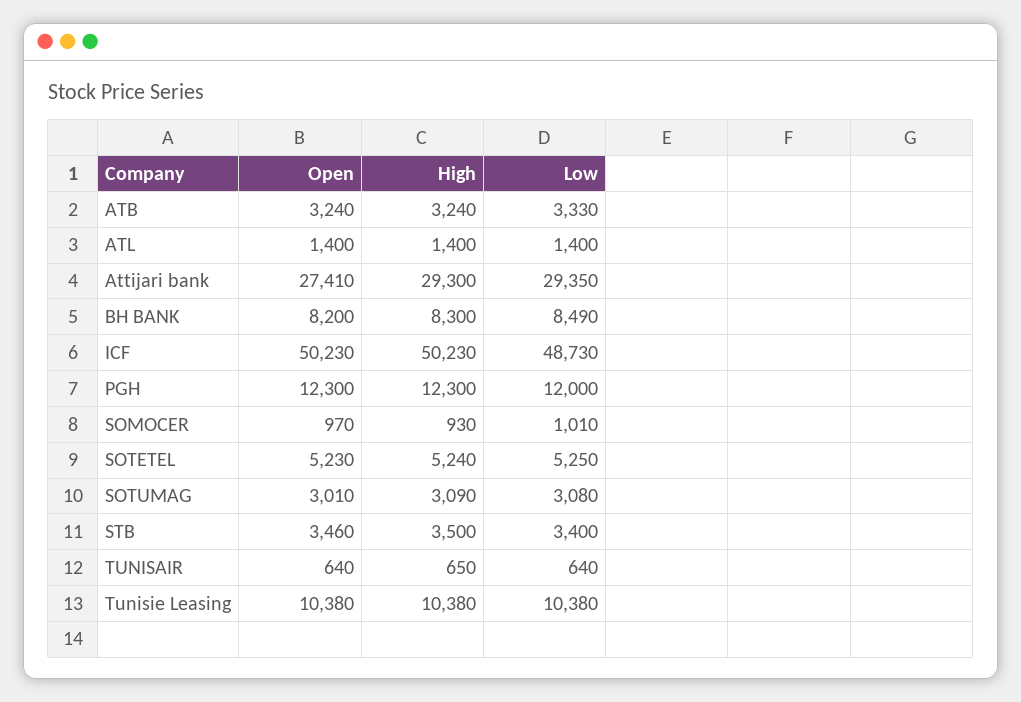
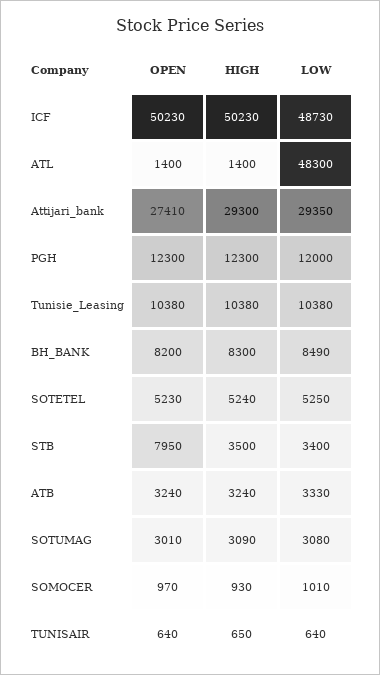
  {
    "Open": {
      "ATB": 3240,
      "ATL": 1400,
      "Attijari bank": 27410,
      "BH BANK": 8200,
      "ICF": 50230,
      "PGH": 12300,
      "SOMOCER": 970,
      "SOTETEL": 5230,
      "SOTUMAG": 3010,
-     "STB": 3460,
+     "STB": 7950,
      "TUNISAIR": 640,
      "Tunisie Leasing": 10380
    },
    "High": {
      "ATB": 3240,
      "ATL": 1400,
      "Attijari bank": 29300,
      "BH BANK": 8300,
      "ICF": 50230,
      "PGH": 12300,
      "SOMOCER": 930,
      "SOTETEL": 5240,
      "SOTUMAG": 3090,
      "STB": 3500,
      "TUNISAIR": 650,
      "Tunisie Leasing": 10380
    },
    "Low": {
      "ATB": 3330,
-     "ATL": 1400,
+     "ATL": 48300,
      "Attijari bank": 29350,
      "BH BANK": 8490,
      "ICF": 48730,
      "PGH": 12000,
      "SOMOCER": 1010,
      "SOTETEL": 5250,
      "SOTUMAG": 3080,
      "STB": 3400,
      "TUNISAIR": 640,
      "Tunisie Leasing": 10380
    }
  }

